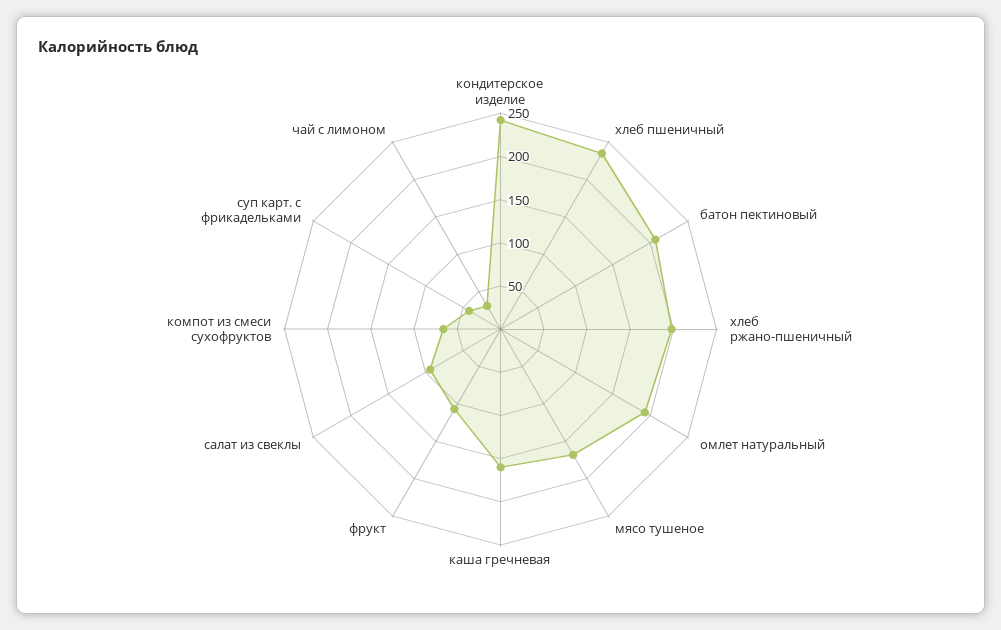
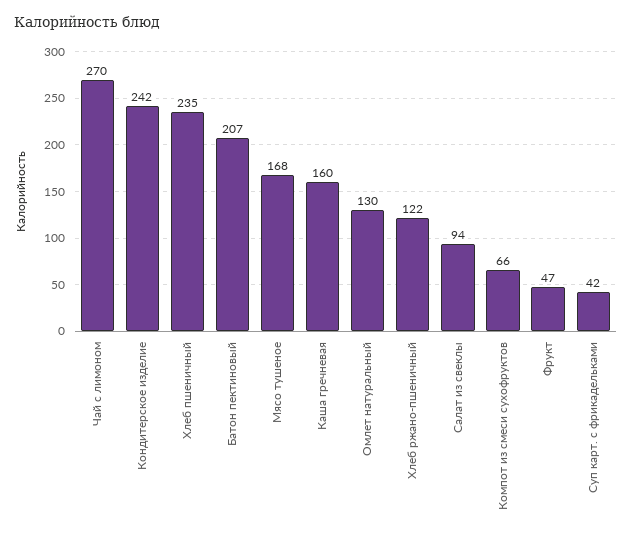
  {
    "кондитерское изделие": 242,
    "хлеб пшеничный": 235,
    "батон пектиновый": 207,
-   "хлеб ржано-пшеничный": 200,
+   "хлеб ржано-пшеничный": 122,
-   "омлет натуральный": 190,
+   "омлет натуральный": 130,
    "мясо тушеное": 168,
    "каша гречневая": 160,
-   "фрукт": 110,
+   "фрукт": 47,
    "салат из свеклы": 94,
    "компот из смеси сухофруктов": 66,
    "суп карт. с фрикадельками": 42,
-   "чай с лимоном": 30
+   "чай с лимоном": 270
  }

